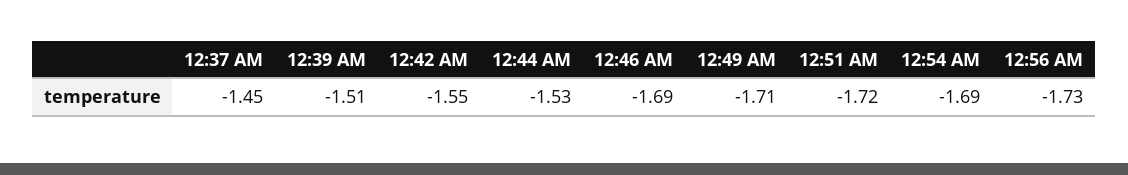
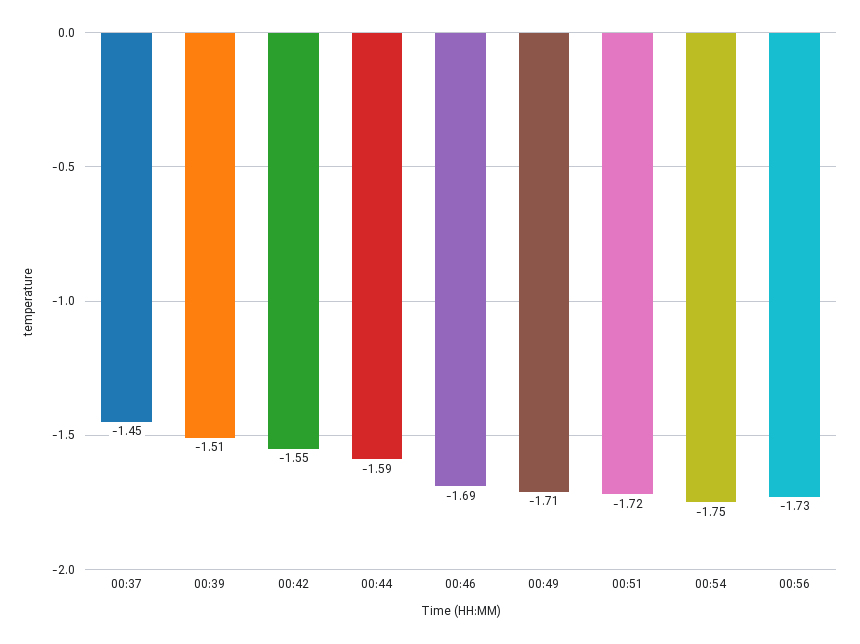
  {
    "12:37 AM": -1.45,
    "12:39 AM": -1.51,
    "12:42 AM": -1.55,
-   "12:44 AM": -1.53,
+   "12:44 AM": -1.59,
    "12:46 AM": -1.69,
    "12:49 AM": -1.71,
    "12:51 AM": -1.72,
-   "12:54 AM": -1.69,
+   "12:54 AM": -1.75,
    "12:56 AM": -1.73
  }

